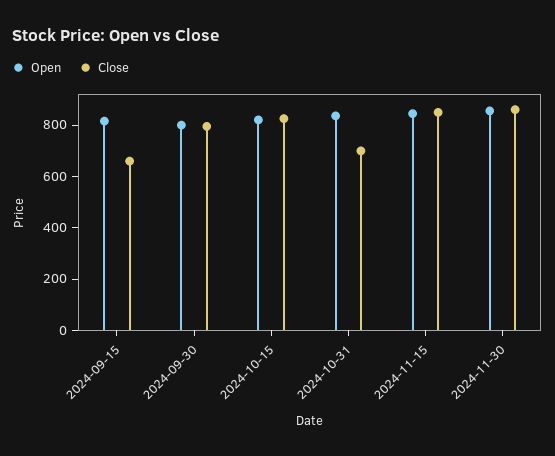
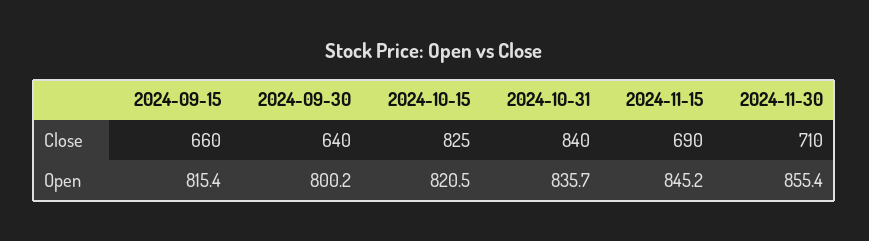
  {
    "Open": {
      "2024-09-15": 815.4,
      "2024-09-30": 800.2,
      "2024-10-15": 820.5,
      "2024-10-31": 835.7,
      "2024-11-15": 845.2,
      "2024-11-30": 855.4
    },
    "Close": {
      "2024-09-15": 660,
-     "2024-09-30": 800,
+     "2024-09-30": 640,
      "2024-10-15": 825,
-     "2024-10-31": 700,
+     "2024-10-31": 840,
-     "2024-11-15": 850,
+     "2024-11-15": 690,
-     "2024-11-30": 850
+     "2024-11-30": 710
    }
  }

